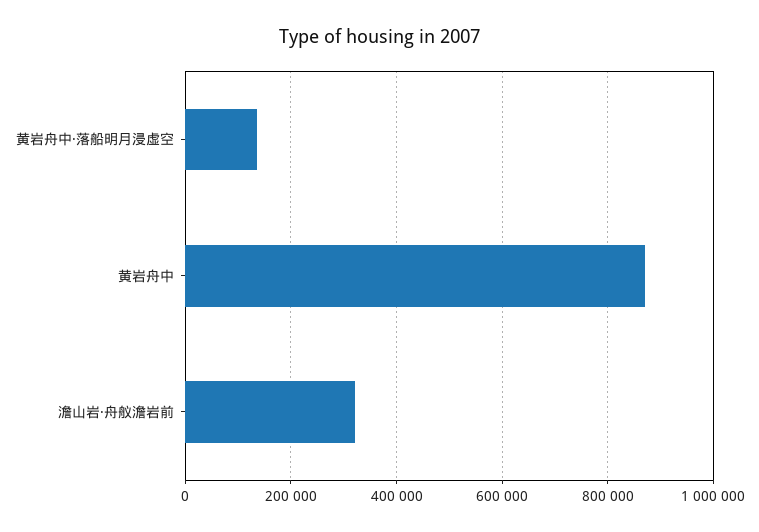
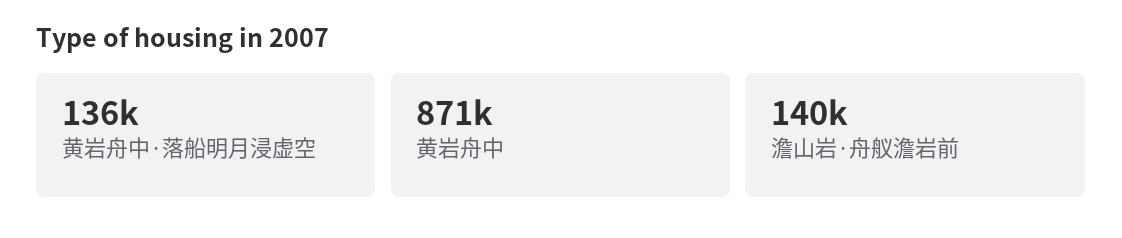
  {
    "黄岩舟中·落船明月浸虚空": 136000,
    "黄岩舟中": 871000,
-   "澹山岩·舟舣澹岩前": 320000
+   "澹山岩·舟舣澹岩前": 140000
  }

